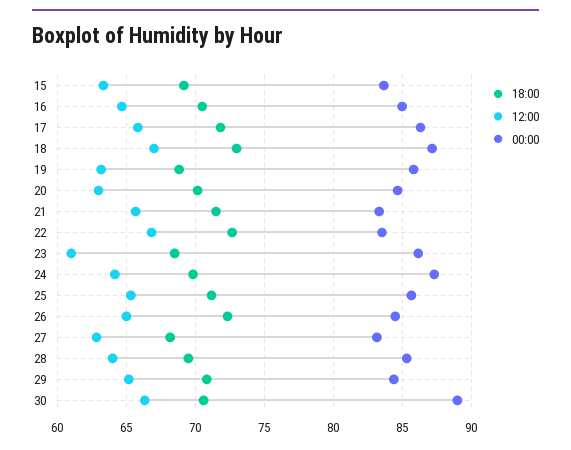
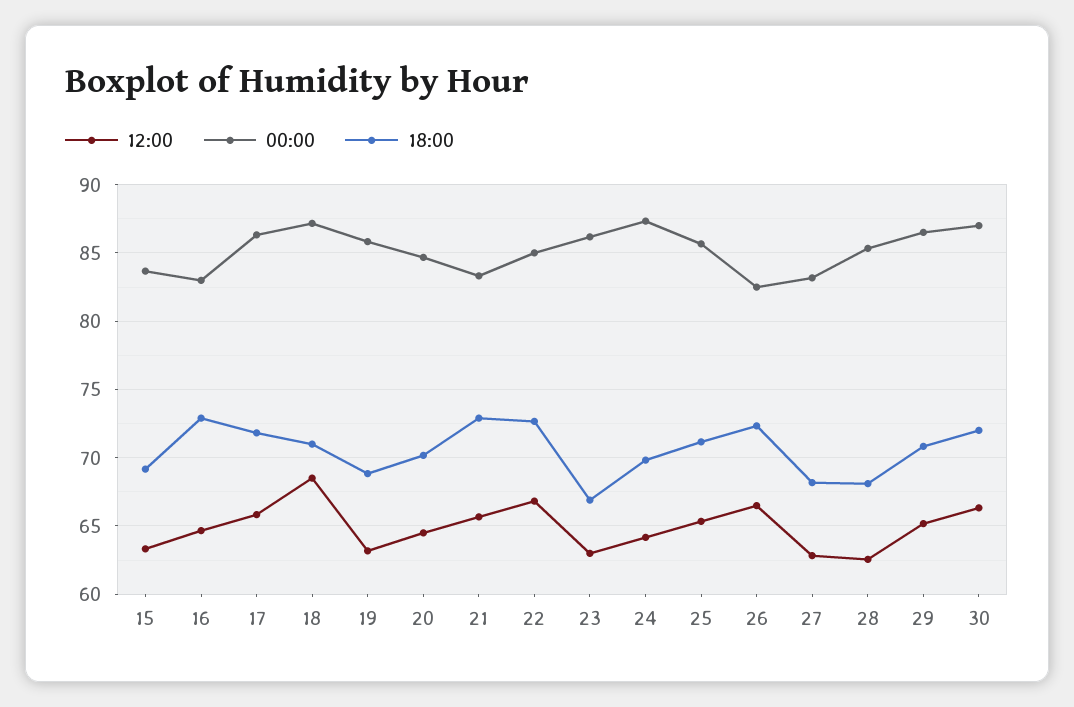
  {
    "18:00": {
      "15": 69,
-     "16": 70.5,
+     "16": 73,
      "17": 72,
-     "18": 73,
+     "18": 71,
      "19": 69,
      "20": 70,
-     "21": 71.5,
+     "21": 73,
      "22": 72.5,
-     "23": 68.5,
+     "23": 67,
      "24": 70,
      "25": 71,
      "26": 72.5,
      "27": 68,
-     "28": 69.5,
+     "28": 68,
      "29": 71,
-     "30": 70.5
+     "30": 72
    },
    "12:00": {
      "15": 63.5,
      "16": 64.5,
      "17": 66,
-     "18": 67,
+     "18": 68.5,
      "19": 63,
-     "20": 63,
+     "20": 64.5,
      "21": 65.5,
      "22": 67,
-     "23": 61,
+     "23": 63,
      "24": 64,
      "25": 65.5,
-     "26": 65,
+     "26": 66.5,
      "27": 63,
-     "28": 64,
+     "28": 62.5,
      "29": 65,
      "30": 66.5
    },
    "00:00": {
      "15": 83.5,
-     "16": 85,
+     "16": 83,
      "17": 86.5,
      "18": 87,
      "19": 86,
      "20": 84.5,
      "21": 83.5,
-     "22": 83.5,
+     "22": 85,
      "23": 86,
      "24": 87.5,
      "25": 85.5,
-     "26": 84.5,
+     "26": 82.5,
      "27": 83,
      "28": 85.5,
-     "29": 84.5,
+     "29": 86.5,
-     "30": 89
+     "30": 87
    }
  }

